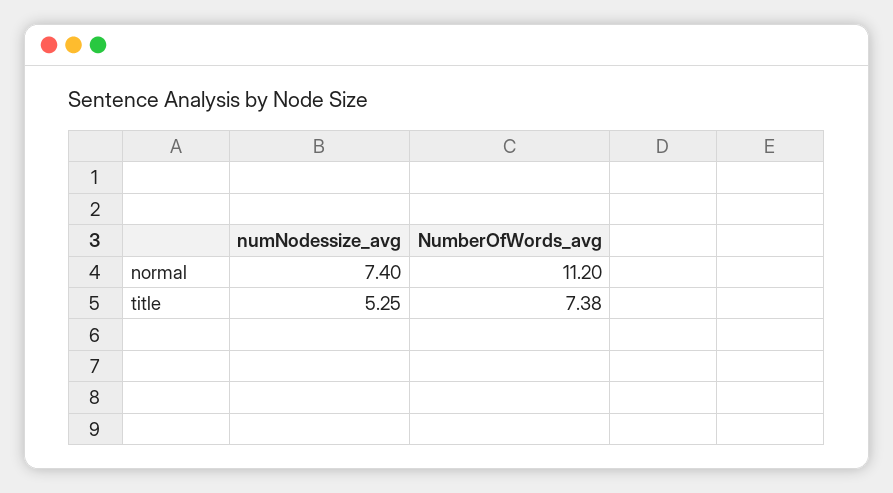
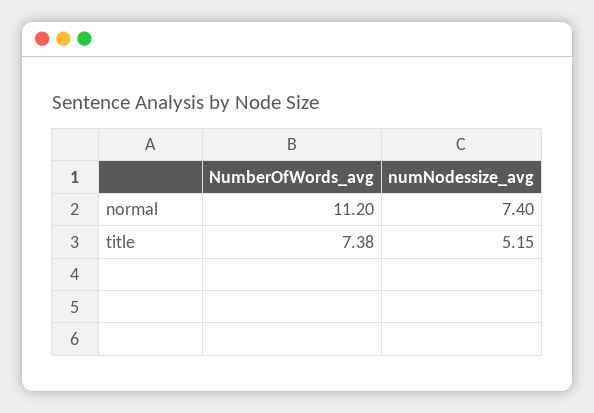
  {
    "numNodessize_avg": {
      "normal": 7.4,
-     "title": 5.25
+     "title": 5.15
    },
    "NumberOfWords_avg": {
      "normal": 11.2,
      "title": 7.38
    }
  }

